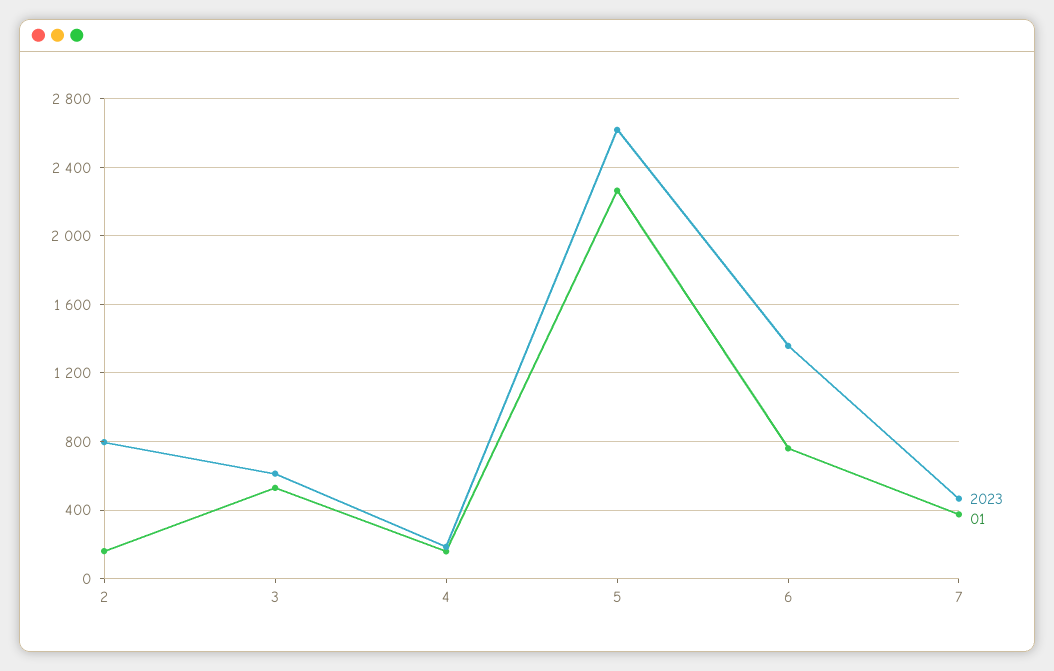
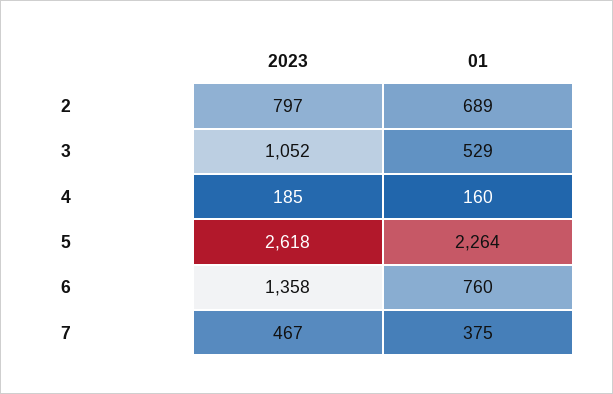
  {
    "2023": {
      "2": 797,
-     "3": 600,
+     "3": 1052,
      "4": 185,
      "5": 2618,
      "6": 1358,
      "7": 467
    },
    "01": {
-     "2": 150,
+     "2": 689,
      "3": 529,
      "4": 160,
      "5": 2264,
      "6": 760,
      "7": 375
    }
  }

